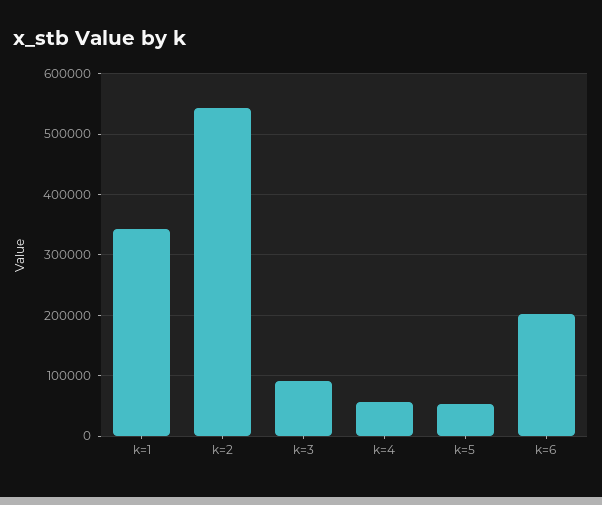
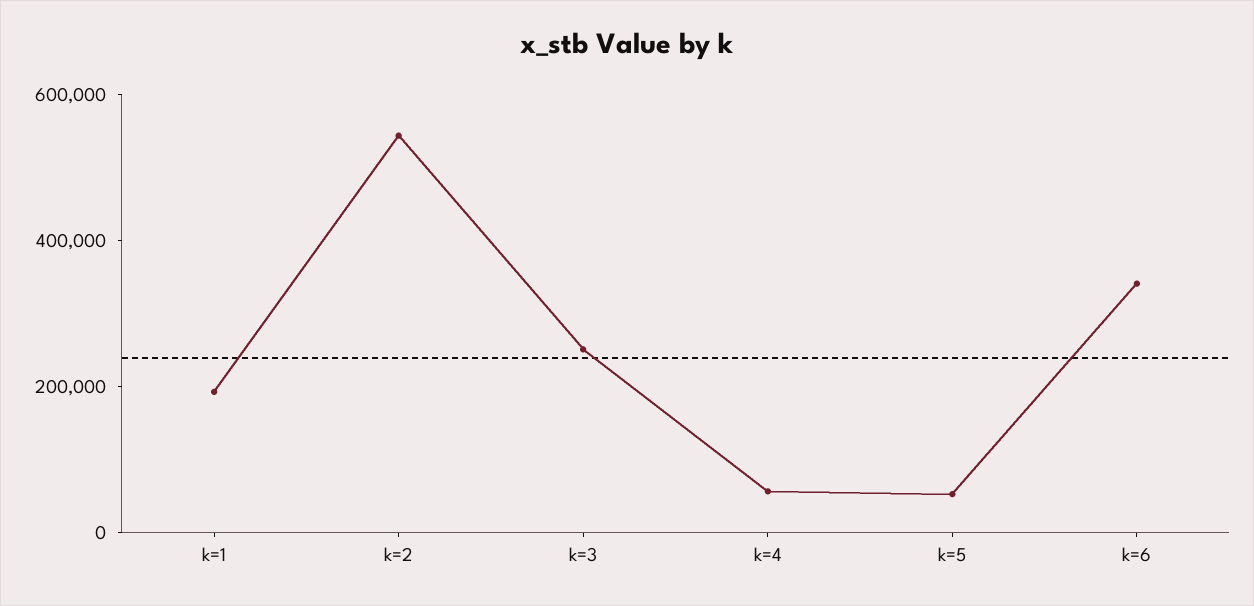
  {
-   "k=1": 340000,
+   "k=1": 200000,
    "k=2": 540000,
-   "k=3": 90000,
+   "k=3": 250000,
    "k=4": 60000,
    "k=5": 50000,
-   "k=6": 200000
+   "k=6": 350000
  }

